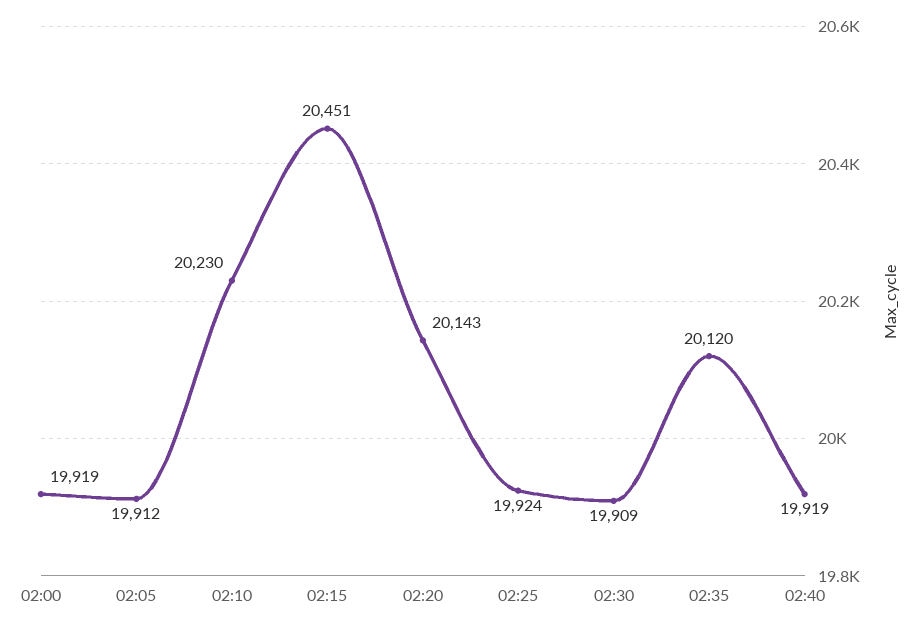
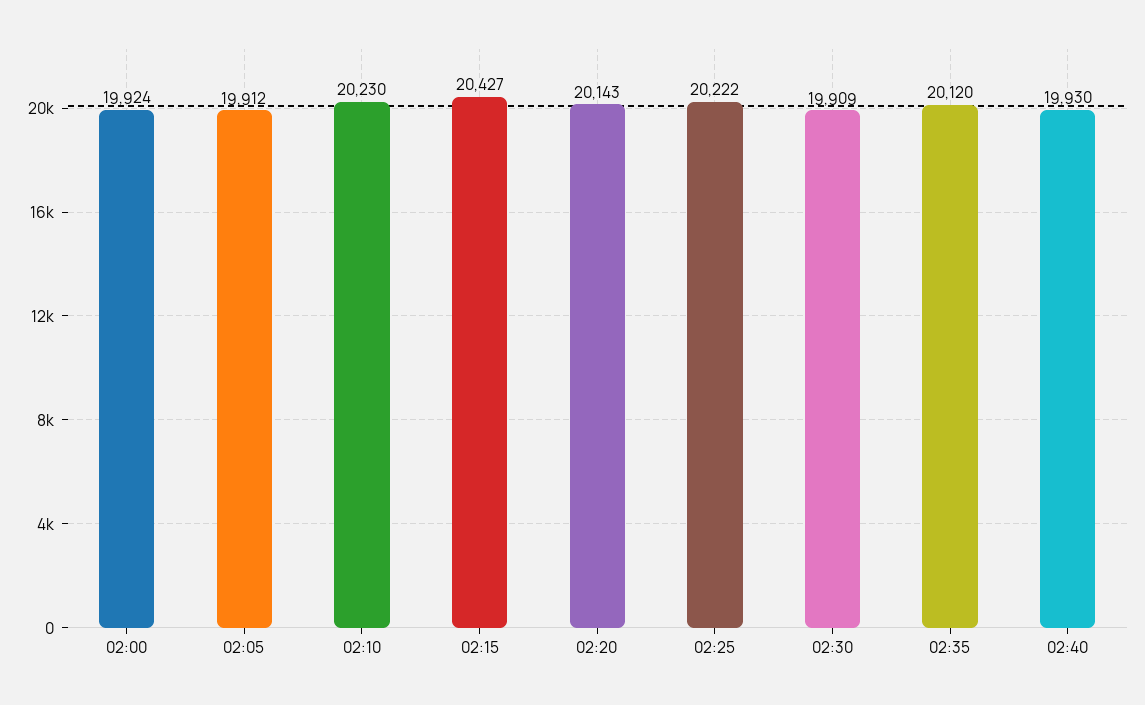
  {
-   "02:00": 19919,
+   "02:00": 19924,
    "02:05": 19912,
    "02:10": 20230,
-   "02:15": 20451,
+   "02:15": 20427,
    "02:20": 20143,
-   "02:25": 19924,
+   "02:25": 20222,
    "02:30": 19909,
    "02:35": 20120,
-   "02:40": 19919
+   "02:40": 19930
  }

